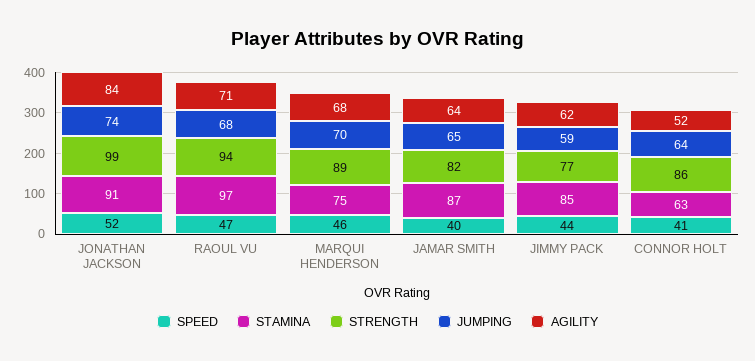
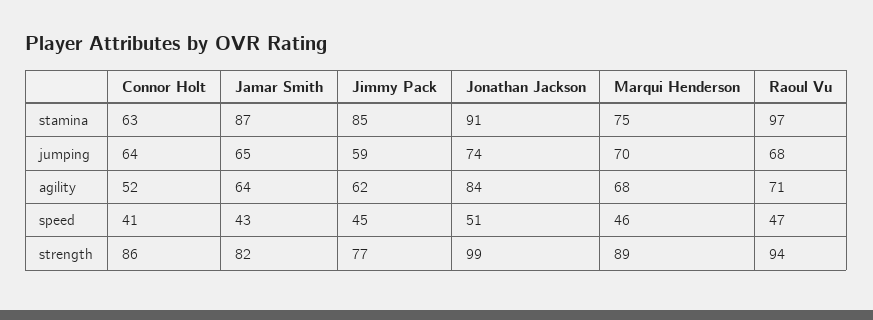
  {
    "SPEED": {
-     "JONATHAN JACKSON": 52,
+     "JONATHAN JACKSON": 51,
      "RAOUL VU": 47,
      "MARQUI HENDERSON": 46,
-     "JAMAR SMITH": 40,
+     "JAMAR SMITH": 43,
-     "JIMMY PACK": 44,
+     "JIMMY PACK": 45,
      "CONNOR HOLT": 41
    },
    "STAMINA": {
      "JONATHAN JACKSON": 91,
      "RAOUL VU": 97,
      "MARQUI HENDERSON": 75,
      "JAMAR SMITH": 87,
      "JIMMY PACK": 85,
      "CONNOR HOLT": 63
    },
    "STRENGTH": {
      "JONATHAN JACKSON": 99,
      "RAOUL VU": 94,
      "MARQUI HENDERSON": 89,
      "JAMAR SMITH": 82,
      "JIMMY PACK": 77,
      "CONNOR HOLT": 86
    },
    "JUMPING": {
      "JONATHAN JACKSON": 74,
      "RAOUL VU": 68,
      "MARQUI HENDERSON": 70,
      "JAMAR SMITH": 65,
      "JIMMY PACK": 59,
      "CONNOR HOLT": 64
    },
    "AGILITY": {
      "JONATHAN JACKSON": 84,
      "RAOUL VU": 71,
      "MARQUI HENDERSON": 68,
      "JAMAR SMITH": 64,
      "JIMMY PACK": 62,
      "CONNOR HOLT": 52
    }
  }

